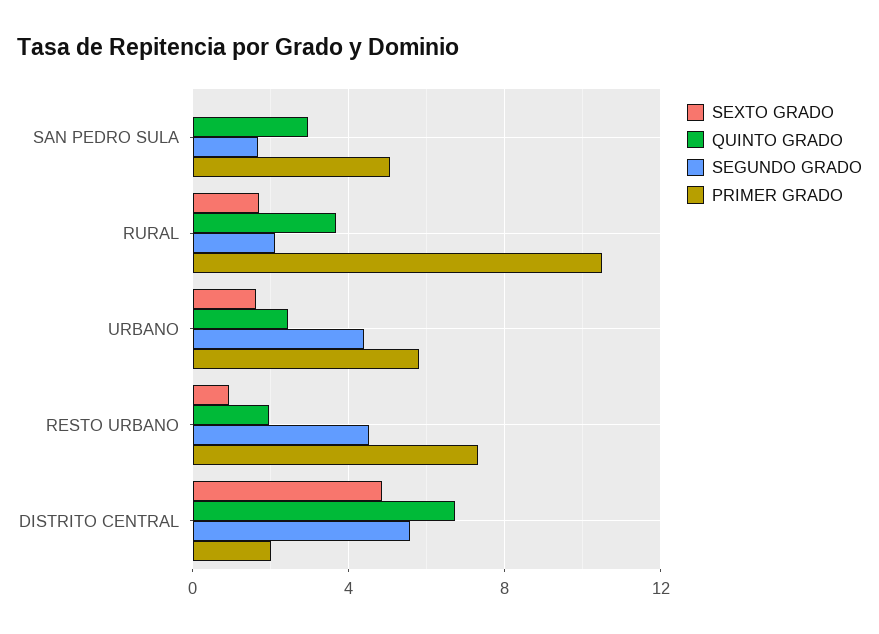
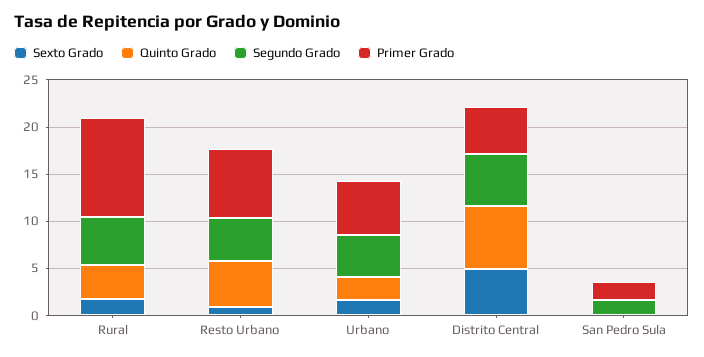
  {
    "SEXTO GRADO": {
      "SAN PEDRO SULA": 0,
      "RURAL": 1.5,
      "URBANO": 1.5,
      "RESTO URBANO": 1,
      "DISTRITO CENTRAL": 5
    },
    "QUINTO GRADO": {
-     "SAN PEDRO SULA": 3,
+     "SAN PEDRO SULA": 0,
      "RURAL": 3.5,
      "URBANO": 2.5,
-     "RESTO URBANO": 2,
+     "RESTO URBANO": 5,
      "DISTRITO CENTRAL": 6.5
    },
    "SEGUNDO GRADO": {
      "SAN PEDRO SULA": 1.5,
-     "RURAL": 2,
+     "RURAL": 5,
      "URBANO": 4.5,
      "RESTO URBANO": 4.5,
      "DISTRITO CENTRAL": 5.5
    },
    "PRIMER GRADO": {
-     "SAN PEDRO SULA": 5,
+     "SAN PEDRO SULA": 2,
      "RURAL": 10.5,
      "URBANO": 6,
      "RESTO URBANO": 7.5,
-     "DISTRITO CENTRAL": 2
+     "DISTRITO CENTRAL": 5
    }
  }

